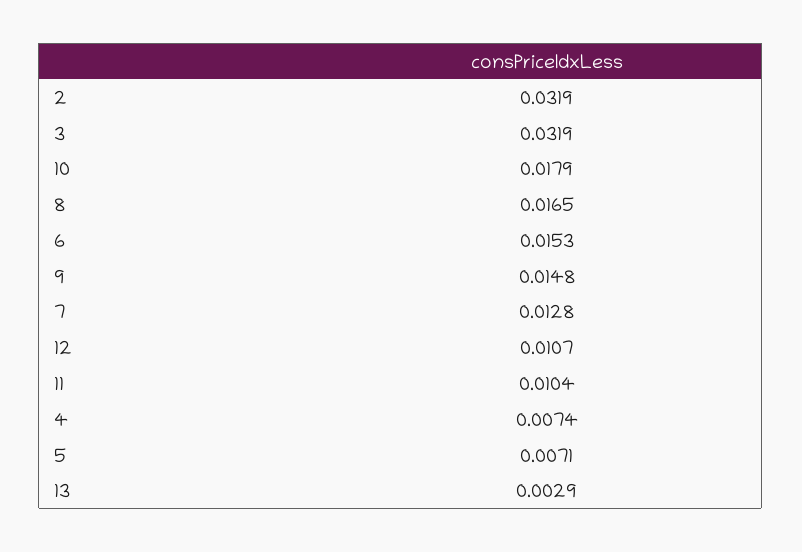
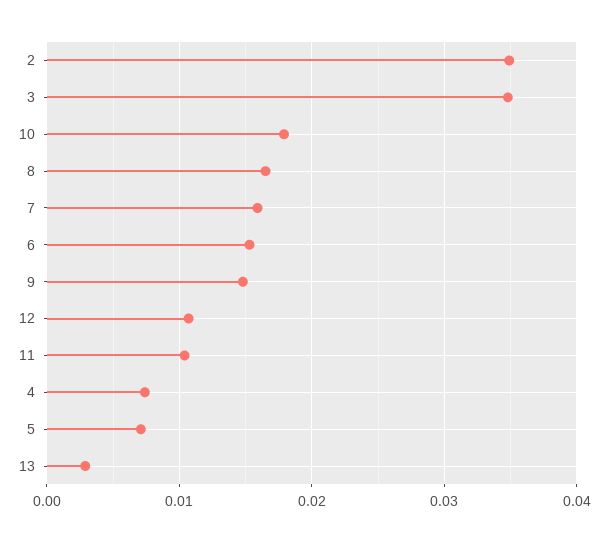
  {
-   "2": 0.0319,
+   "2": 0.035,
-   "3": 0.0319,
+   "3": 0.035,
    "10": 0.0179,
    "8": 0.0165,
    "6": 0.0153,
    "9": 0.0148,
-   "7": 0.0128,
+   "7": 0.016,
    "12": 0.0107,
    "11": 0.0104,
    "4": 0.0074,
    "5": 0.0071,
    "13": 0.0029
  }

